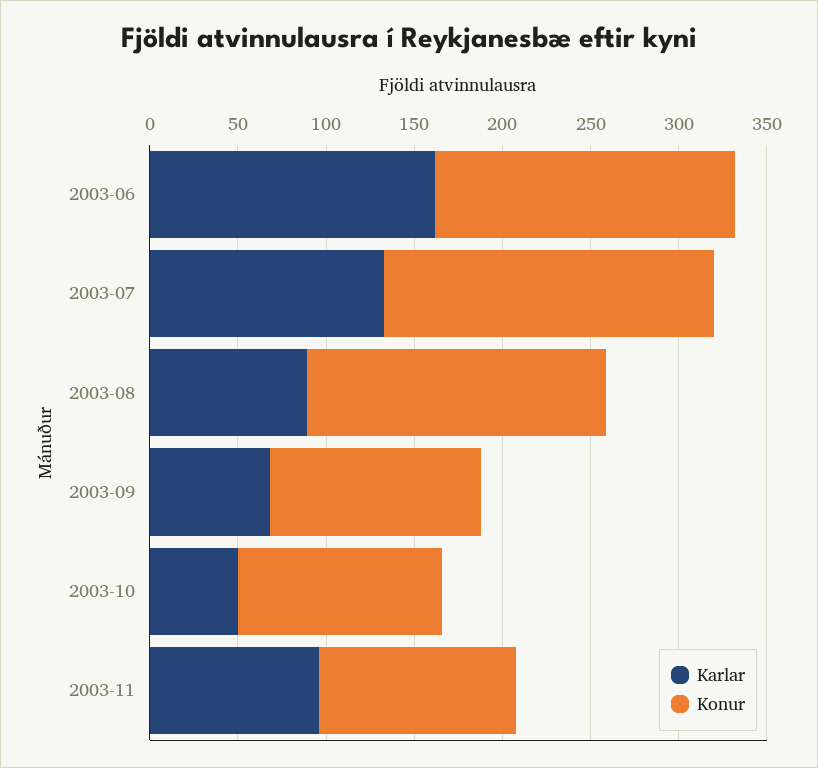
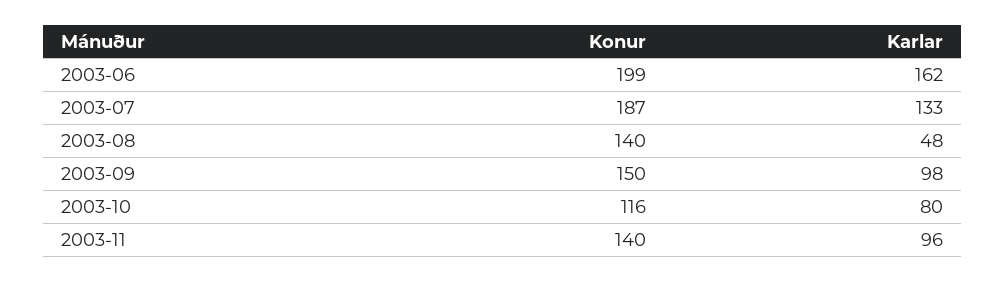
  {
    "Karlar": {
      "2003-06": 162,
      "2003-07": 133,
-     "2003-08": 90,
+     "2003-08": 48,
-     "2003-09": 70,
+     "2003-09": 98,
-     "2003-10": 50,
+     "2003-10": 80,
      "2003-11": 96
    },
    "Konur": {
-     "2003-06": 170,
+     "2003-06": 199,
      "2003-07": 187,
-     "2003-08": 170,
+     "2003-08": 140,
-     "2003-09": 120,
+     "2003-09": 150,
      "2003-10": 116,
-     "2003-11": 110
+     "2003-11": 140
    }
  }

